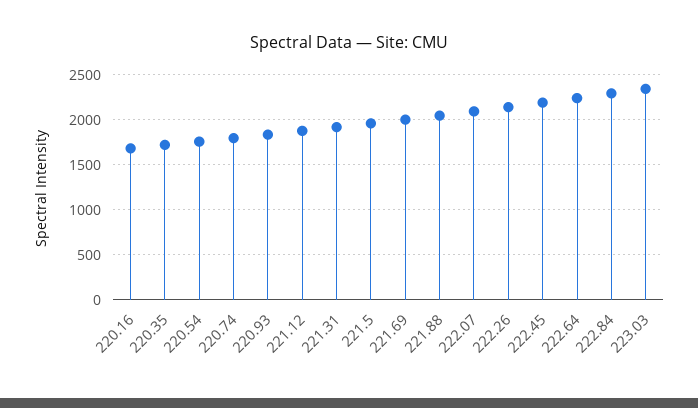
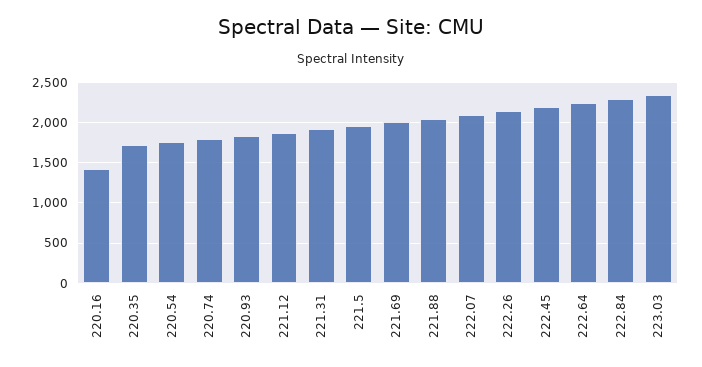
  {
-   "220.16": 1700,
+   "220.16": 1400,
    "220.35": 1700,
    "220.54": 1800,
    "220.74": 1800,
    "220.93": 1800,
    "221.12": 1900,
    "221.31": 1900,
    "221.5": 2000,
    "221.69": 2000,
    "221.88": 2000,
    "222.07": 2100,
    "222.26": 2100,
    "222.45": 2200,
    "222.64": 2200,
    "222.84": 2300,
    "223.03": 2300
  }

